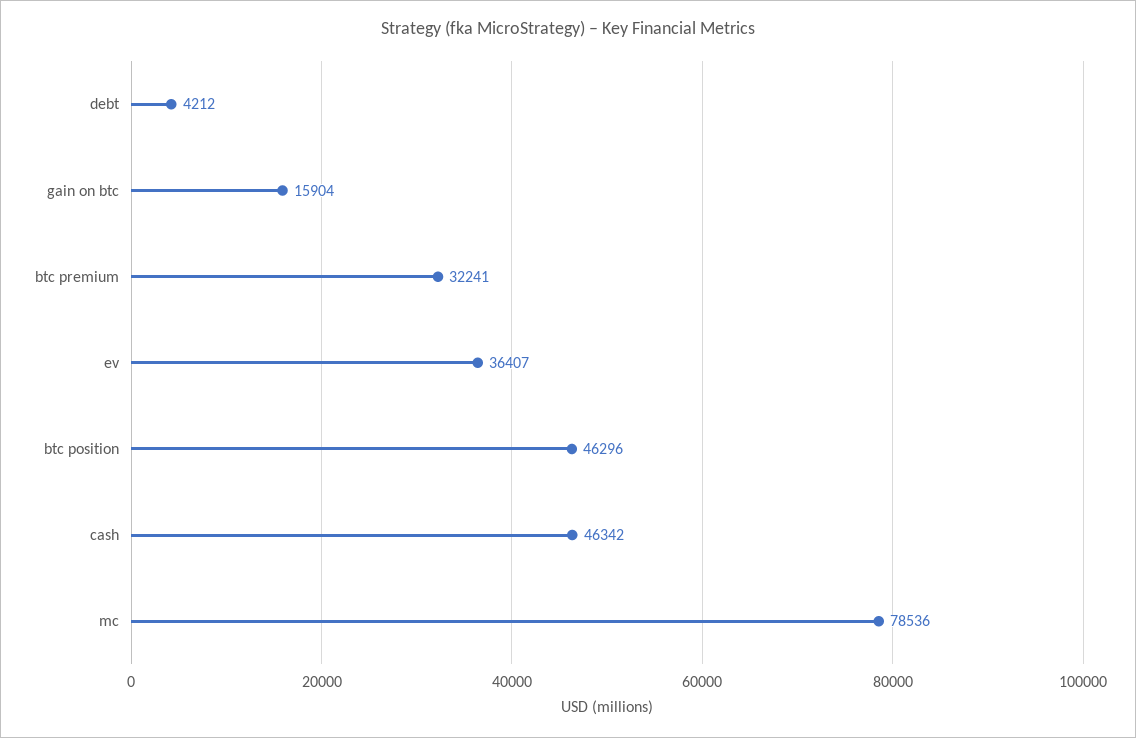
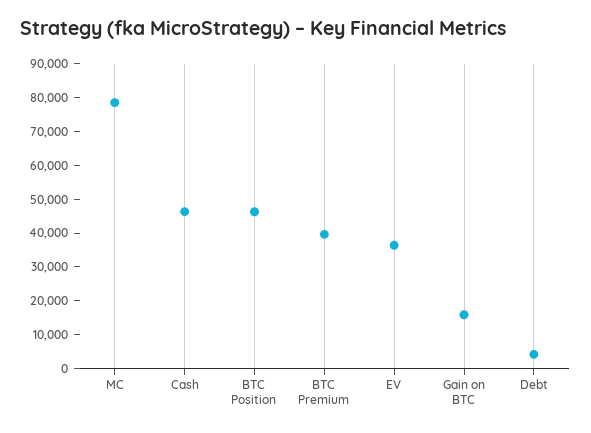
  {
    "debt": 4212,
    "gain on btc": 15904,
-   "btc premium": 32241,
+   "btc premium": 40000,
    "ev": 36407,
    "btc position": 46296,
    "cash": 46342,
    "mc": 78536
  }

